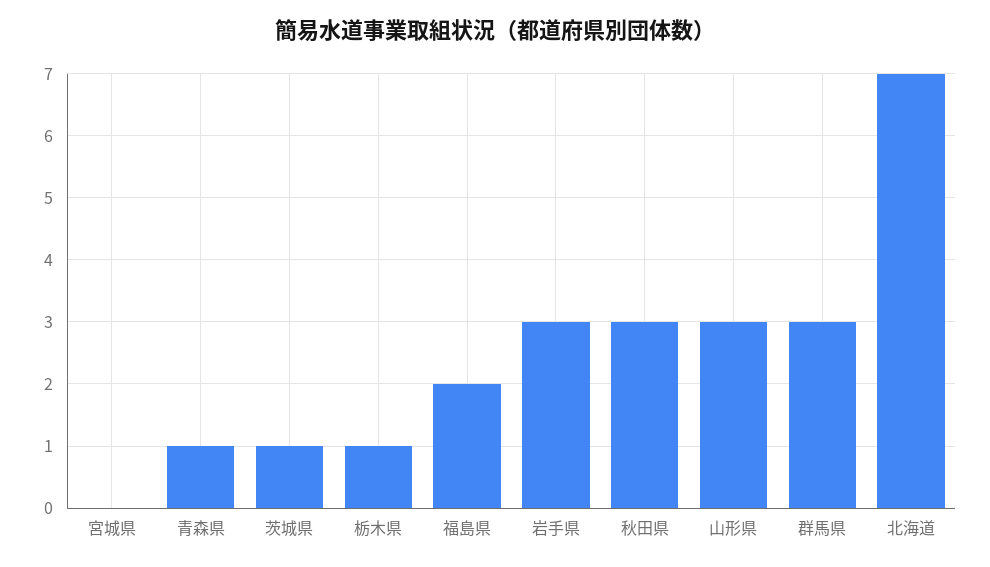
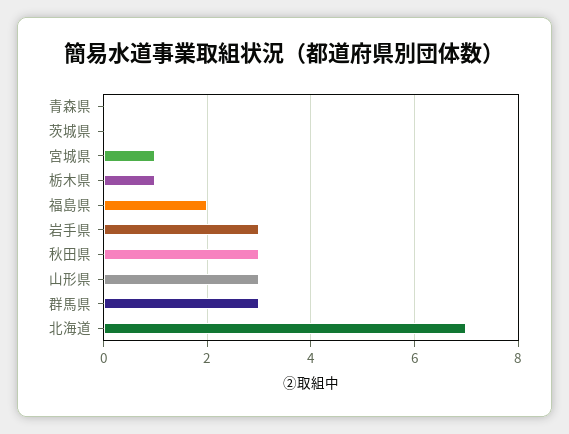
  {
-   "宮城県": 0,
+   "宮城県": 1,
-   "青森県": 1,
+   "青森県": 0,
-   "茨城県": 1,
+   "茨城県": 0,
    "栃木県": 1,
    "福島県": 2,
    "岩手県": 3,
    "秋田県": 3,
    "山形県": 3,
    "群馬県": 3,
    "北海道": 7
  }

